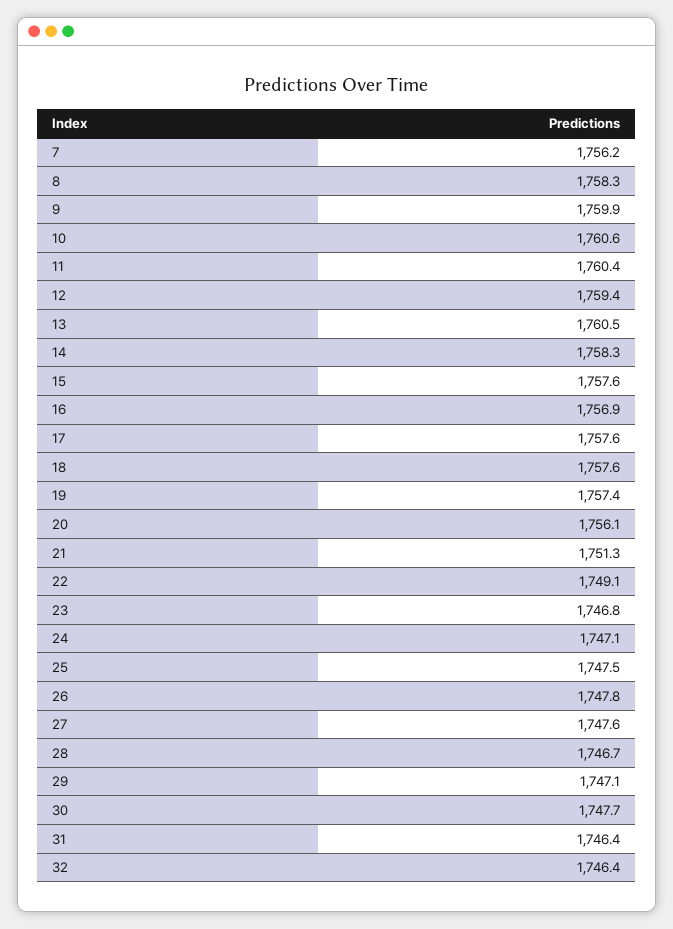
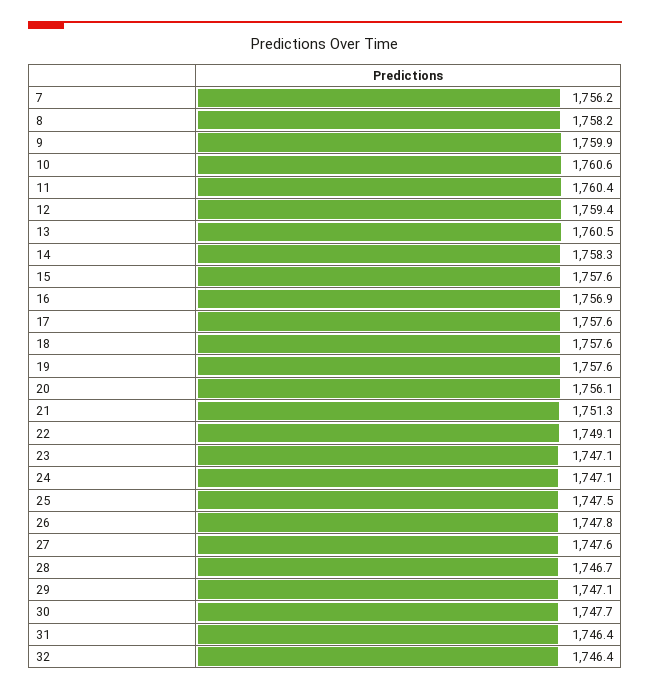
  {
    "7": 1756.2,
-   "8": 1758.3,
+   "8": 1758.2,
    "9": 1759.9,
    "10": 1760.6,
    "11": 1760.4,
    "12": 1759.4,
    "13": 1760.5,
    "14": 1758.3,
    "15": 1757.6,
    "16": 1756.9,
    "17": 1757.6,
    "18": 1757.6,
-   "19": 1757.4,
+   "19": 1757.6,
    "20": 1756.1,
    "21": 1751.3,
    "22": 1749.1,
-   "23": 1746.8,
+   "23": 1747.1,
    "24": 1747.1,
    "25": 1747.5,
    "26": 1747.8,
    "27": 1747.6,
    "28": 1746.7,
    "29": 1747.1,
    "30": 1747.7,
    "31": 1746.4,
    "32": 1746.4
  }

